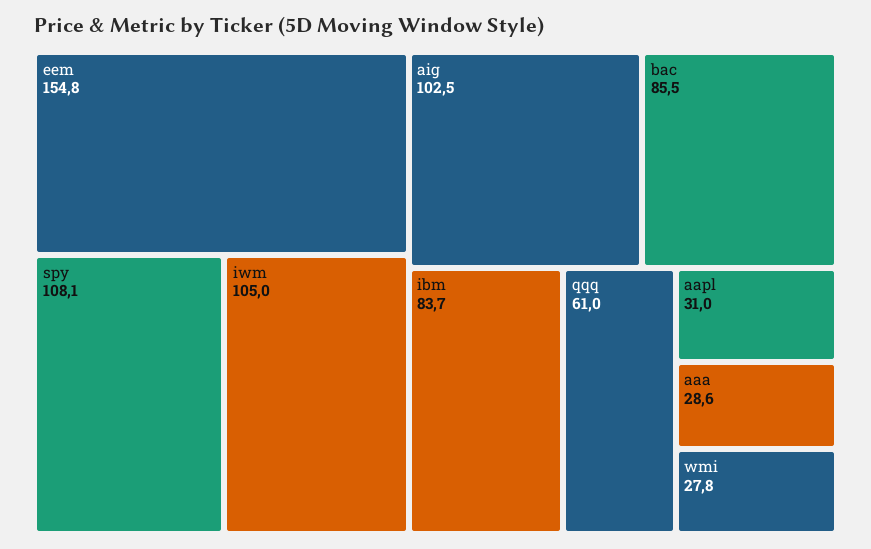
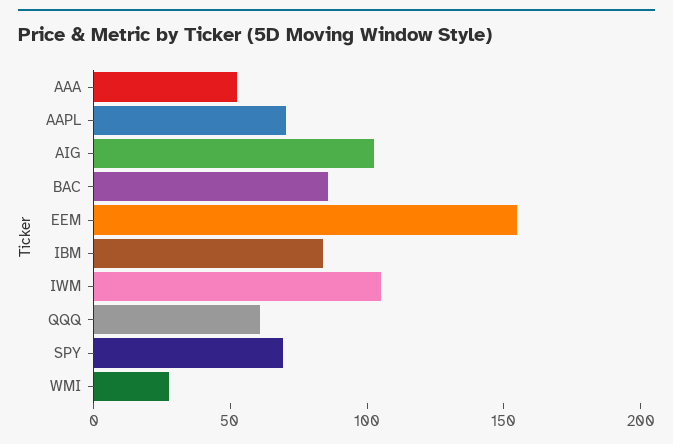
  {
    "eem": 154.8,
-   "spy": 108.1,
+   "spy": 70,
    "iwm": 105,
    "aig": 102.5,
    "bac": 85.5,
    "ibm": 83.7,
    "qqq": 61,
-   "aapl": 31,
+   "aapl": 70,
-   "aaa": 28.6,
+   "aaa": 50,
    "wmi": 27.8
  }

